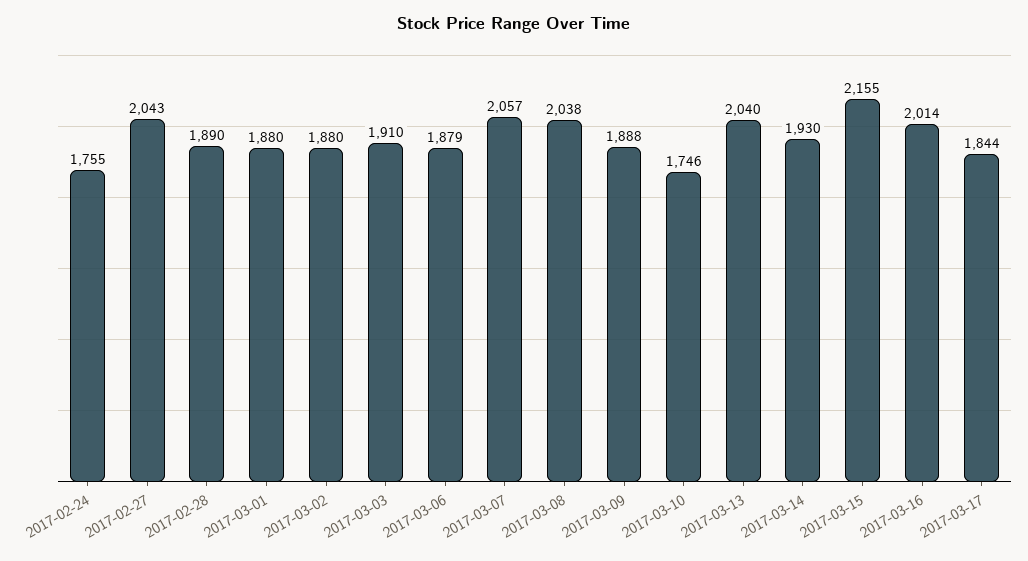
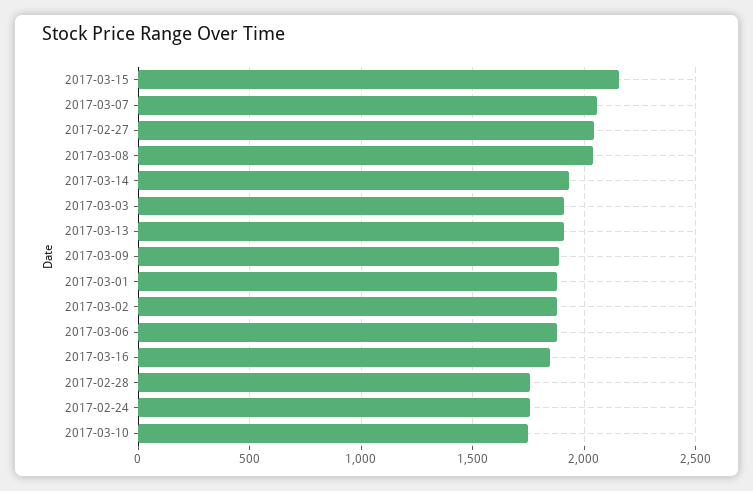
  {
    "2017-02-24": 1755,
    "2017-02-27": 2043,
-   "2017-02-28": 1890,
+   "2017-02-28": 1750,
    "2017-03-01": 1880,
    "2017-03-02": 1880,
    "2017-03-03": 1910,
    "2017-03-06": 1879,
    "2017-03-07": 2057,
    "2017-03-08": 2038,
    "2017-03-09": 1888,
    "2017-03-10": 1746,
-   "2017-03-13": 2040,
+   "2017-03-13": 1900,
    "2017-03-14": 1930,
    "2017-03-15": 2155,
-   "2017-03-16": 2014,
+   "2017-03-16": 1850
-   "2017-03-17": 1844
  }

